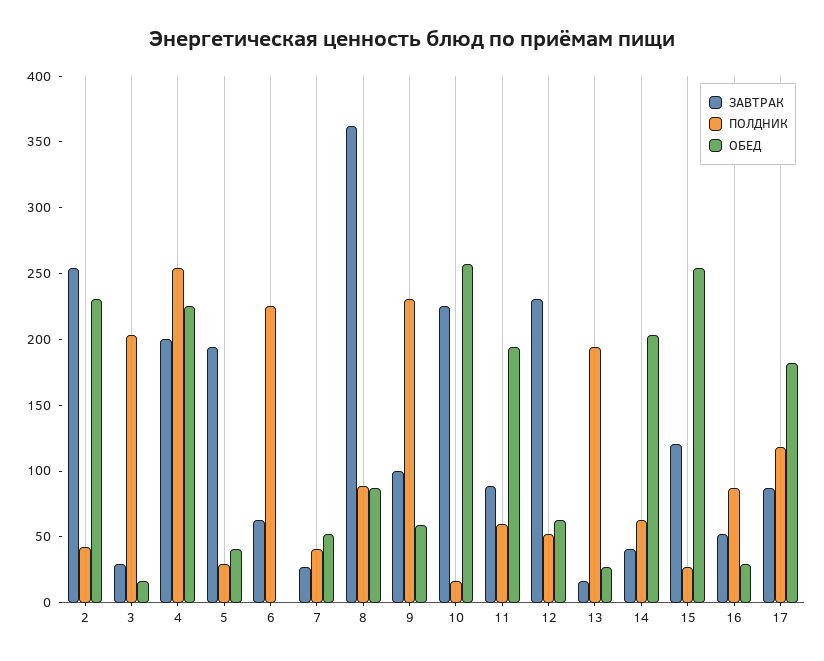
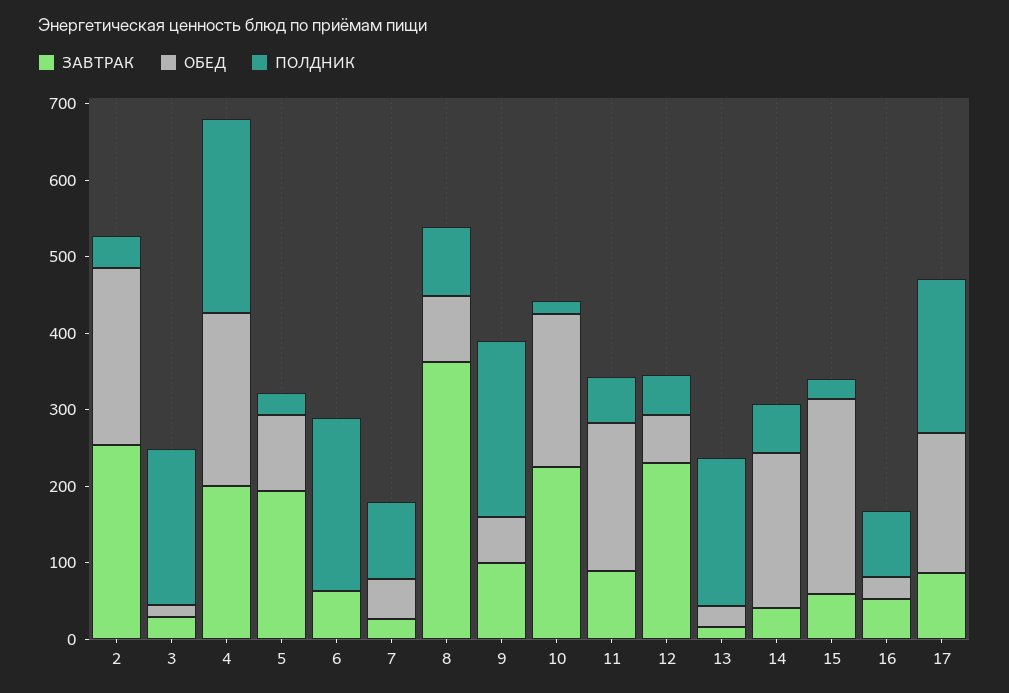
  {
    "ЗАВТРАК": {
      "2": 250,
      "3": 30,
      "4": 200,
      "5": 190,
      "6": 60,
      "7": 30,
      "8": 360,
      "9": 100,
      "10": 230,
      "11": 90,
      "12": 230,
      "13": 20,
      "14": 40,
-     "15": 120,
+     "15": 60,
      "16": 50,
      "17": 90
    },
    "ПОЛДНИК": {
      "2": 40,
      "3": 200,
      "4": 250,
      "5": 30,
      "6": 230,
-     "7": 40,
+     "7": 100,
      "8": 90,
      "9": 230,
      "10": 20,
      "11": 60,
      "12": 50,
      "13": 190,
      "14": 60,
      "15": 30,
      "16": 90,
-     "17": 120
+     "17": 200
    },
    "ОБЕД": {
      "2": 230,
      "3": 20,
      "4": 230,
-     "5": 40,
+     "5": 100,
      "6": 0,
      "7": 50,
      "8": 90,
      "9": 60,
-     "10": 260,
+     "10": 200,
      "11": 190,
      "12": 60,
      "13": 30,
      "14": 200,
      "15": 250,
      "16": 30,
      "17": 180
    }
  }

